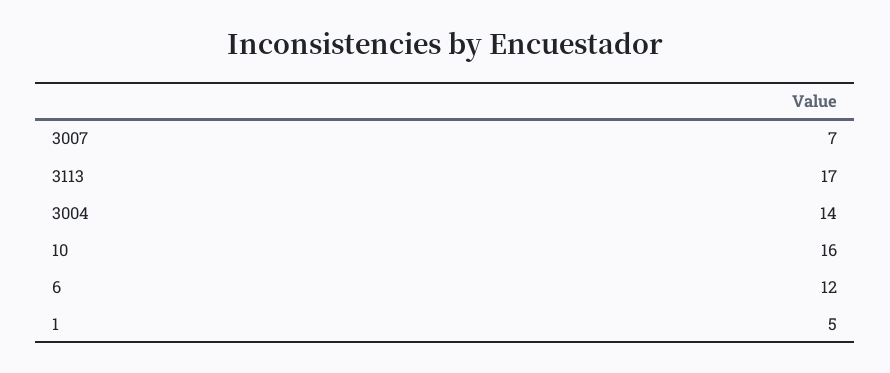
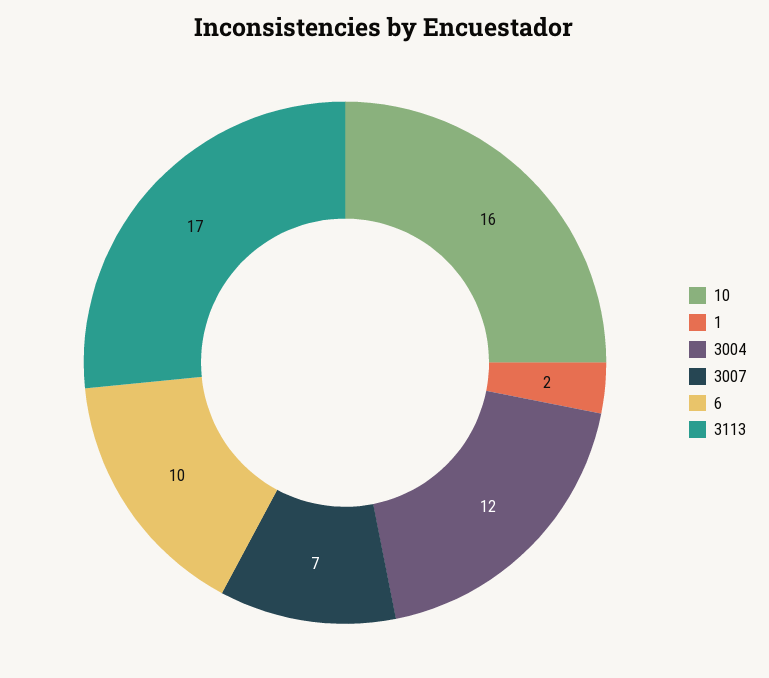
  {
    "3007": 7,
    "3113": 17,
-   "3004": 14,
+   "3004": 12,
    "10": 16,
-   "6": 12,
+   "6": 10,
-   "1": 5
+   "1": 2
  }

